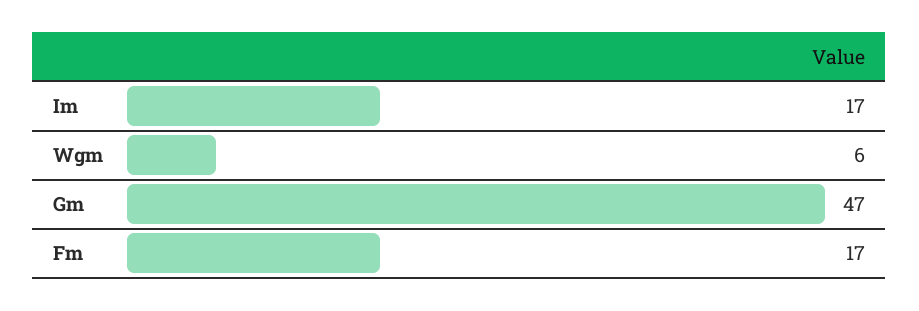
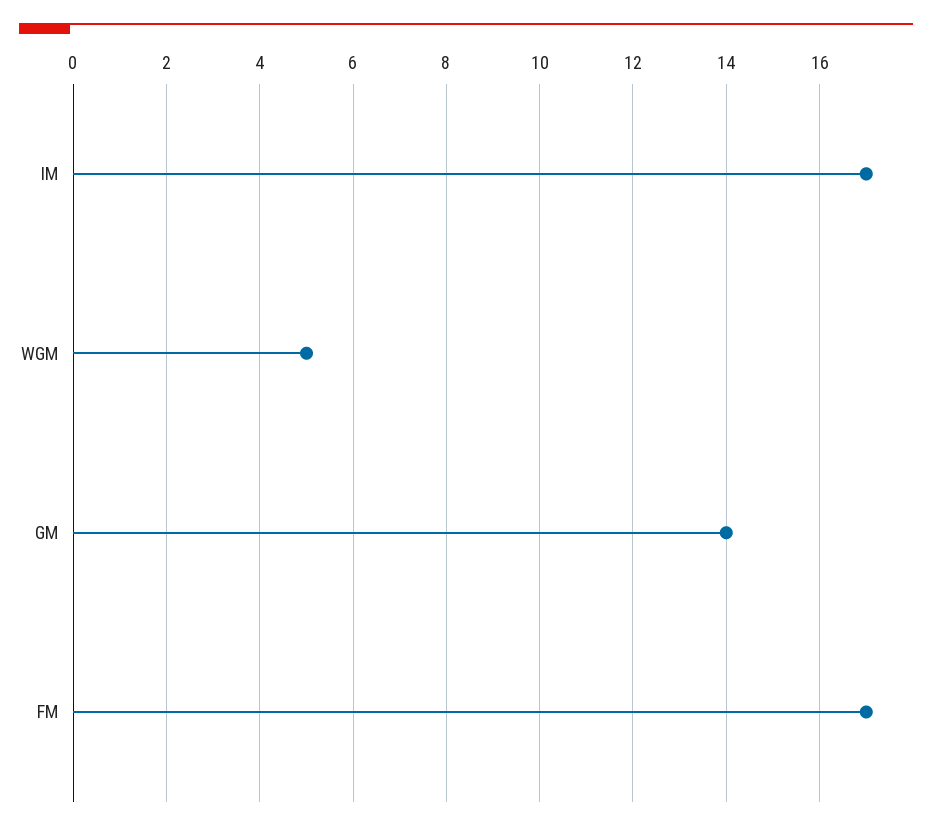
  {
    "Im": 17,
-   "Wgm": 6,
+   "Wgm": 5,
-   "Gm": 47,
+   "Gm": 14,
    "Fm": 17
  }

